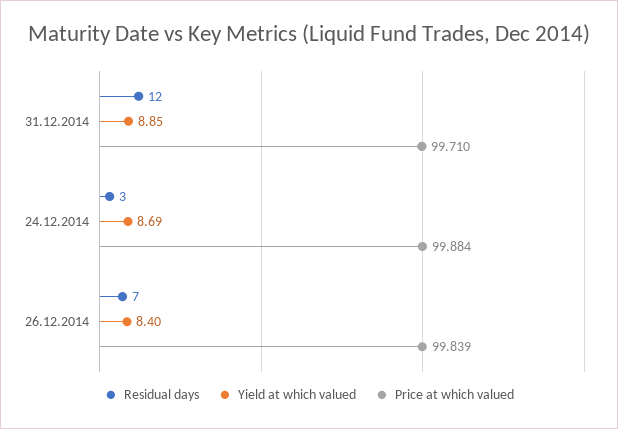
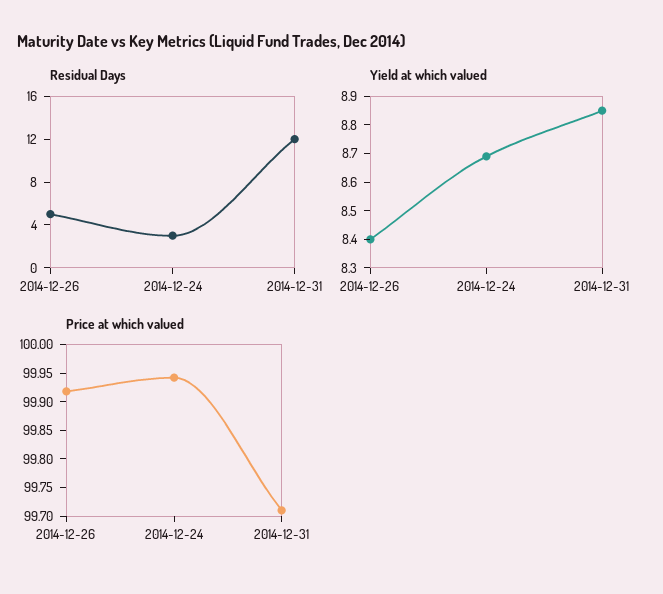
  {
    "Residual days": {
      "31.12.2014": 12,
      "24.12.2014": 3,
-     "26.12.2014": 7
+     "26.12.2014": 5
    },
    "Yield at which valued": {
      "31.12.2014": 8.85,
      "24.12.2014": 8.69,
      "26.12.2014": 8.4
    },
    "Price at which valued": {
      "31.12.2014": 99.71,
-     "24.12.2014": 99.884,
+     "24.12.2014": 99.95,
-     "26.12.2014": 99.839
+     "26.12.2014": 99.925
    }
  }

